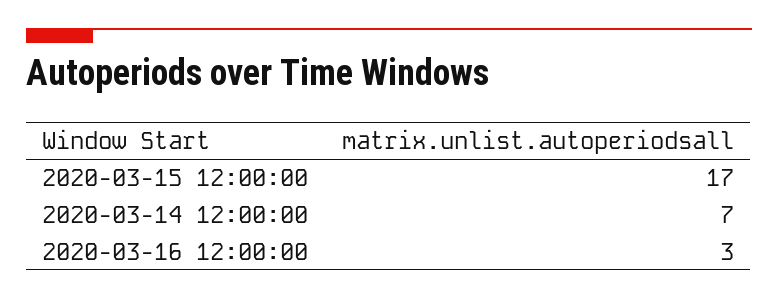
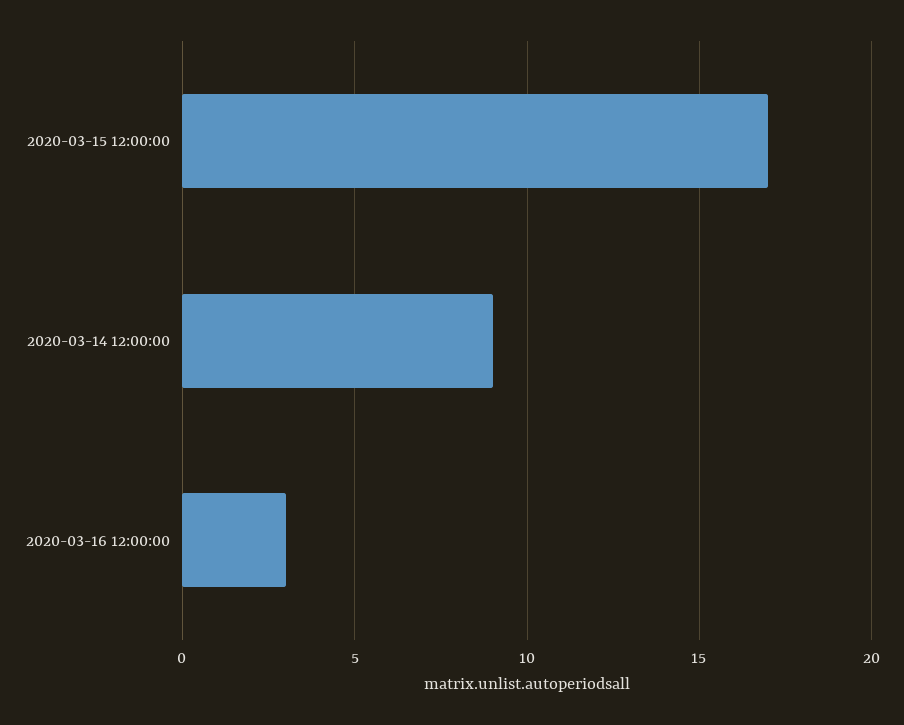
  {
    "2020-03-15 12:00:00": 17,
-   "2020-03-14 12:00:00": 7,
+   "2020-03-14 12:00:00": 9,
    "2020-03-16 12:00:00": 3
  }

